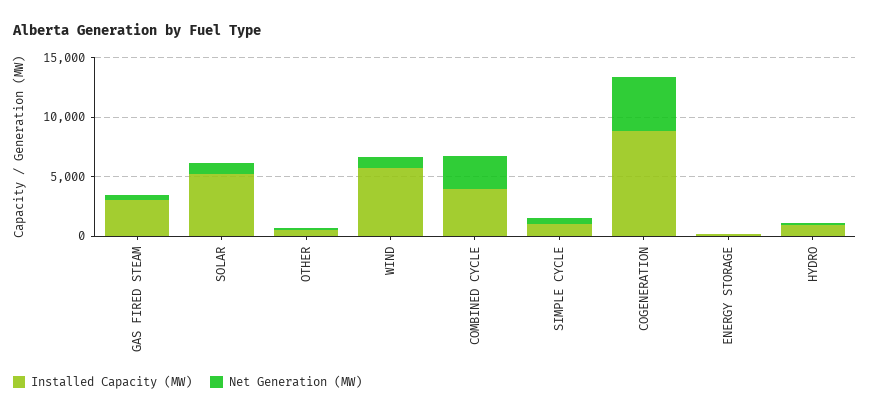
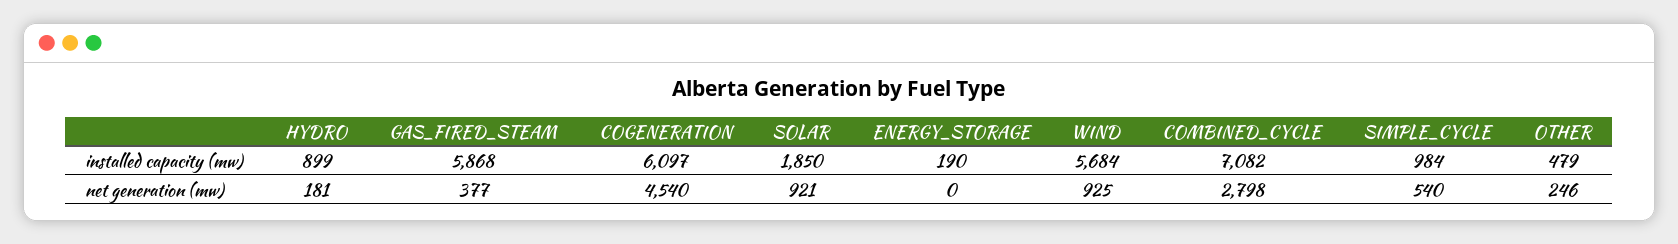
  {
    "Installed Capacity (MW)": {
-     "GAS FIRED STEAM": 3000,
+     "GAS FIRED STEAM": 5868,
-     "SOLAR": 5000,
+     "SOLAR": 1850,
      "OTHER": 479,
      "WIND": 5684,
-     "COMBINED CYCLE": 4000,
+     "COMBINED CYCLE": 7082,
      "SIMPLE CYCLE": 984,
-     "COGENERATION": 9000,
+     "COGENERATION": 6097,
      "ENERGY STORAGE": 190,
      "HYDRO": 899
    },
    "Net Generation (MW)": {
      "GAS FIRED STEAM": 377,
      "SOLAR": 921,
      "OTHER": 246,
      "WIND": 925,
      "COMBINED CYCLE": 2798,
      "SIMPLE CYCLE": 540,
      "COGENERATION": 4540,
      "ENERGY STORAGE": 0,
      "HYDRO": 181
    }
  }

